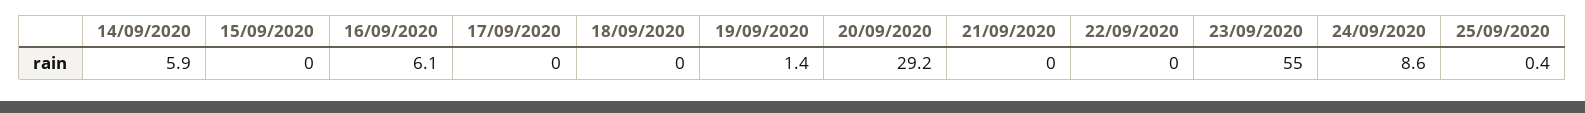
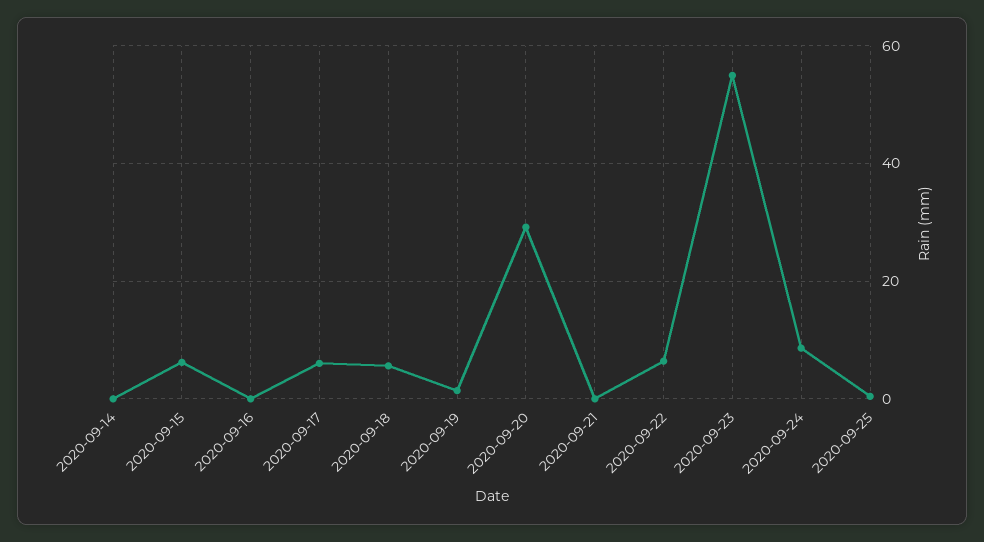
  {
-   "14/09/2020": 5.9,
+   "14/09/2020": 0,
-   "15/09/2020": 0,
+   "15/09/2020": 6,
-   "16/09/2020": 6.1,
+   "16/09/2020": 0,
-   "17/09/2020": 0,
+   "17/09/2020": 6,
-   "18/09/2020": 0,
+   "18/09/2020": 6,
    "19/09/2020": 1.4,
    "20/09/2020": 29.2,
    "21/09/2020": 0,
-   "22/09/2020": 0,
+   "22/09/2020": 6,
    "23/09/2020": 55,
    "24/09/2020": 8.6,
    "25/09/2020": 0.4
  }

